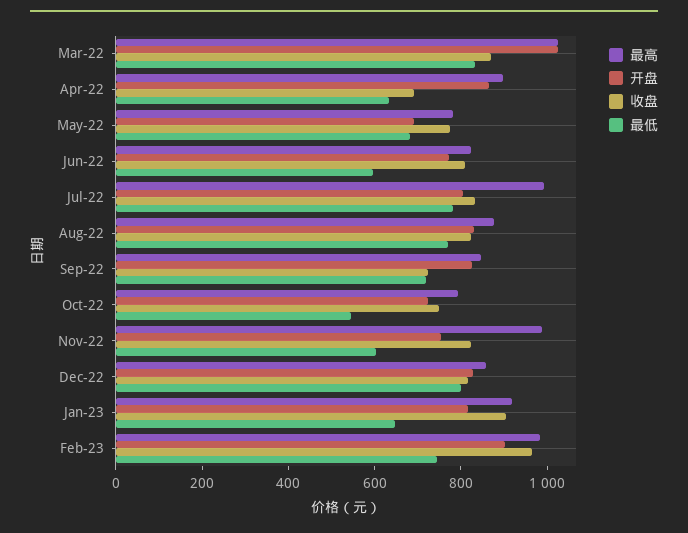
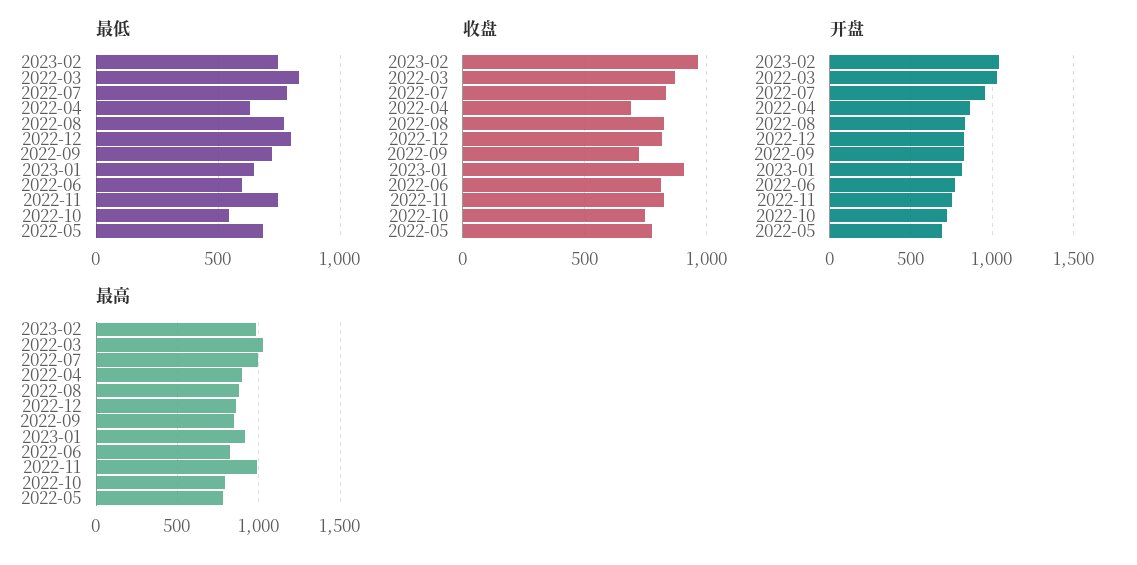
  {
    "最高": {
      "Mar-22": 1050,
      "Apr-22": 900,
      "May-22": 800,
      "Jun-22": 800,
      "Jul-22": 1000,
      "Aug-22": 900,
      "Sep-22": 850,
      "Oct-22": 800,
      "Nov-22": 1000,
      "Dec-22": 850,
      "Jan-23": 900,
      "Feb-23": 1000
    },
    "开盘": {
      "Mar-22": 1050,
      "Apr-22": 850,
      "May-22": 700,
      "Jun-22": 750,
-     "Jul-22": 800,
+     "Jul-22": 950,
      "Aug-22": 850,
      "Sep-22": 800,
      "Oct-22": 700,
      "Nov-22": 750,
      "Dec-22": 850,
      "Jan-23": 800,
-     "Feb-23": 900
+     "Feb-23": 1050
    },
    "收盘": {
      "Mar-22": 850,
      "Apr-22": 700,
      "May-22": 750,
      "Jun-22": 800,
      "Jul-22": 850,
      "Aug-22": 800,
      "Sep-22": 700,
      "Oct-22": 750,
      "Nov-22": 800,
      "Dec-22": 800,
      "Jan-23": 900,
      "Feb-23": 950
    },
    "最低": {
      "Mar-22": 850,
      "Apr-22": 650,
      "May-22": 700,
      "Jun-22": 600,
      "Jul-22": 800,
      "Aug-22": 750,
      "Sep-22": 700,
      "Oct-22": 550,
-     "Nov-22": 600,
+     "Nov-22": 750,
      "Dec-22": 800,
      "Jan-23": 650,
      "Feb-23": 750
    }
  }

